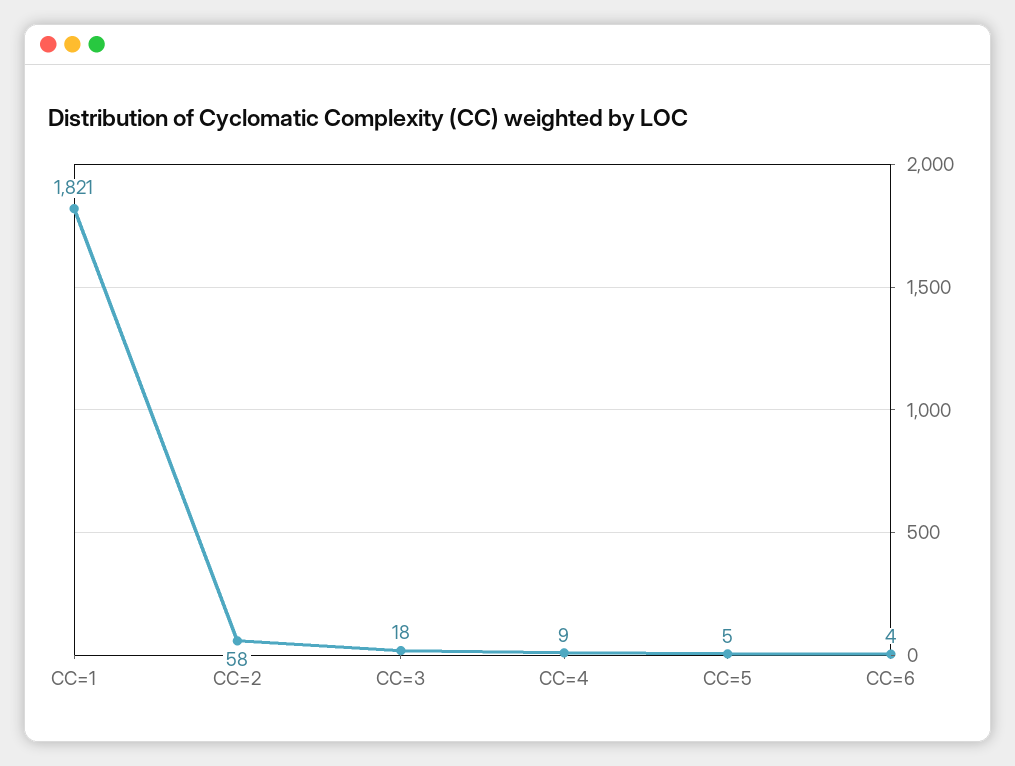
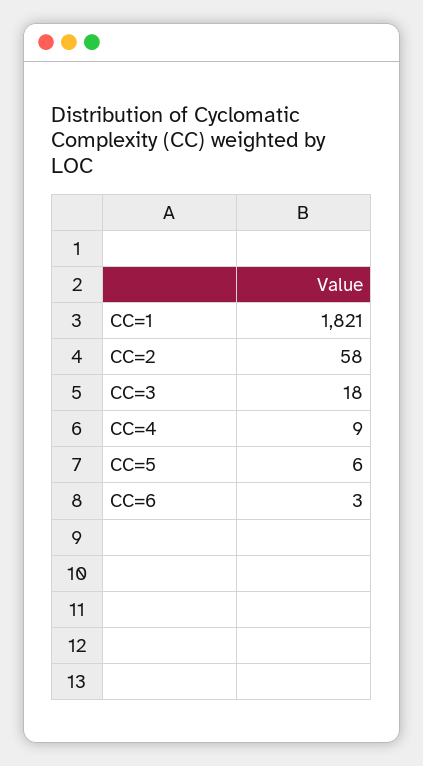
  {
    "CC=1": 1821,
    "CC=2": 58,
    "CC=3": 18,
    "CC=4": 9,
-   "CC=5": 5,
+   "CC=5": 6,
-   "CC=6": 4
+   "CC=6": 3
  }

